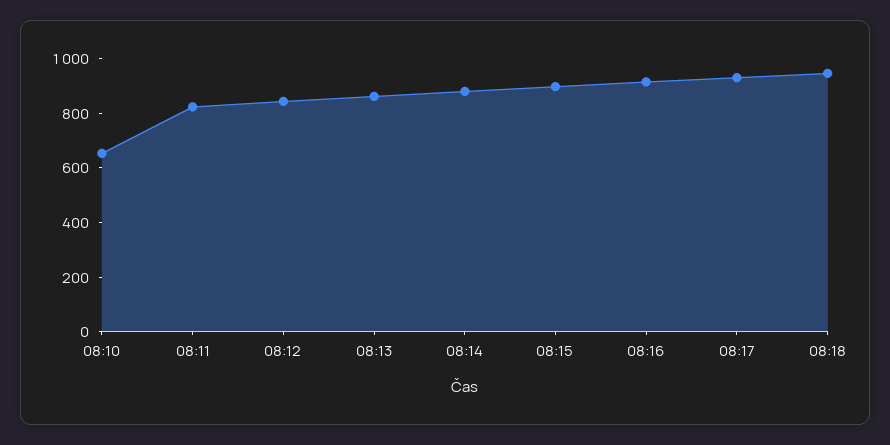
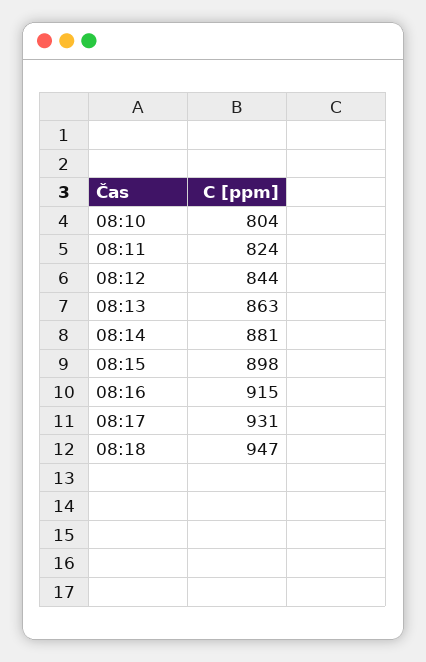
  {
-   "08:10": 650,
+   "08:10": 804,
    "08:11": 824,
    "08:12": 844,
    "08:13": 863,
    "08:14": 881,
    "08:15": 898,
    "08:16": 915,
    "08:17": 931,
    "08:18": 947
  }

